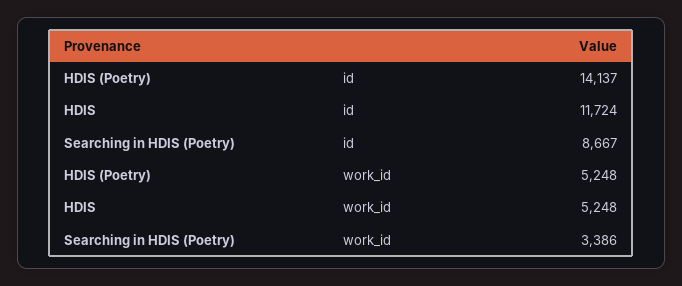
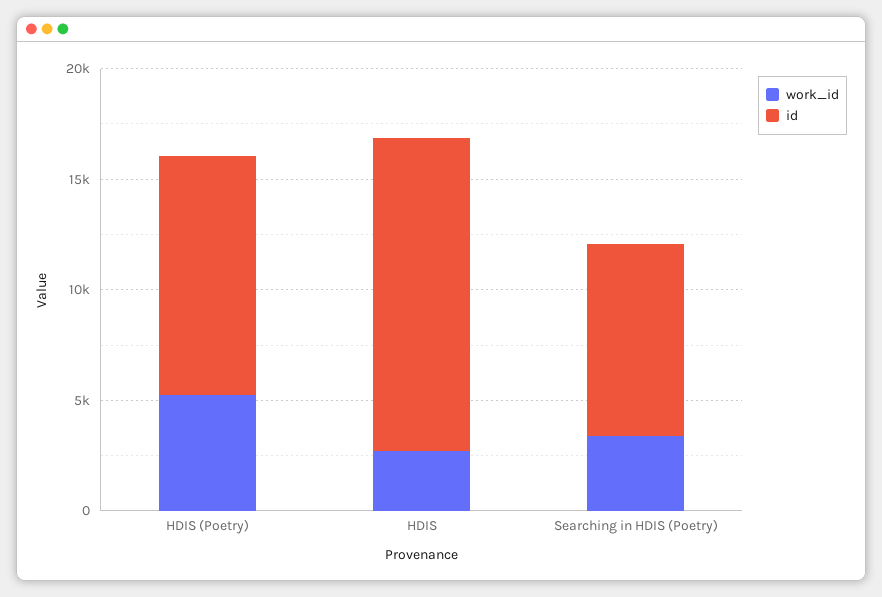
  {
    "id": {
-     "HDIS (Poetry)": 14137,
+     "HDIS (Poetry)": 11000,
-     "HDIS": 11724,
+     "HDIS": 14000,
      "Searching in HDIS (Poetry)": 8667
    },
    "work_id": {
      "HDIS (Poetry)": 5248,
-     "HDIS": 5248,
+     "HDIS": 3000,
      "Searching in HDIS (Poetry)": 3386
    }
  }

